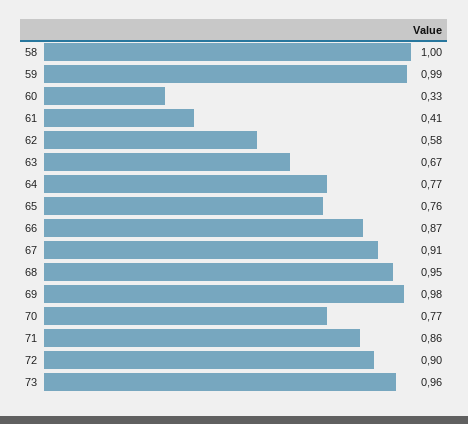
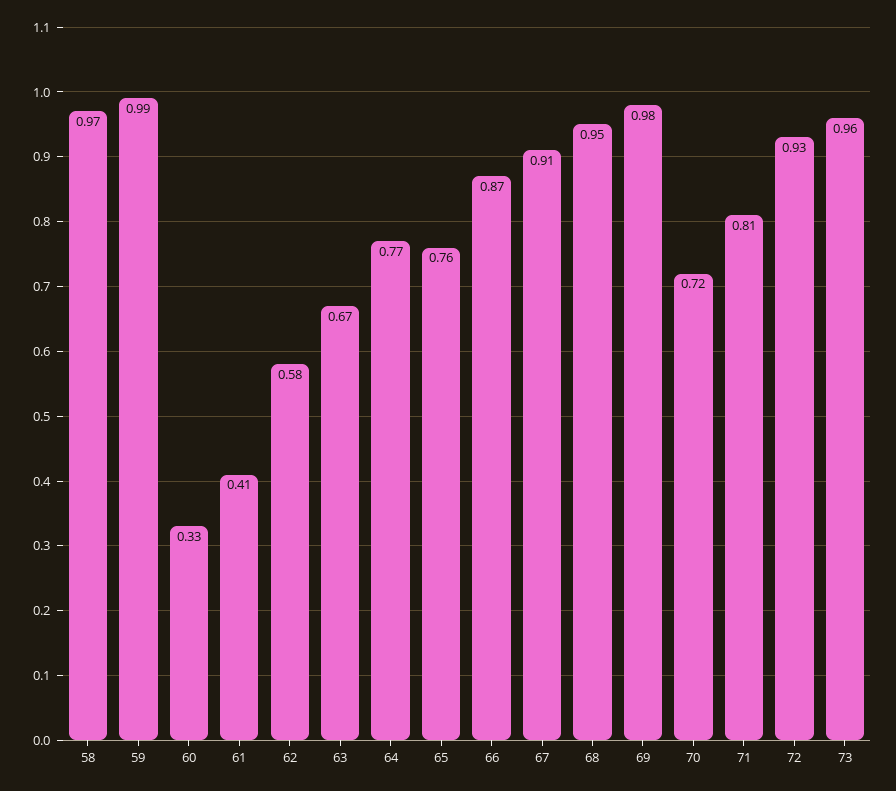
  {
-   "58": 1,
+   "58": 0.97,
    "59": 0.99,
    "60": 0.33,
    "61": 0.41,
    "62": 0.58,
    "63": 0.67,
    "64": 0.77,
    "65": 0.76,
    "66": 0.87,
    "67": 0.91,
    "68": 0.95,
    "69": 0.98,
-   "70": 0.77,
+   "70": 0.72,
-   "71": 0.86,
+   "71": 0.81,
-   "72": 0.9,
+   "72": 0.93,
    "73": 0.96
  }

